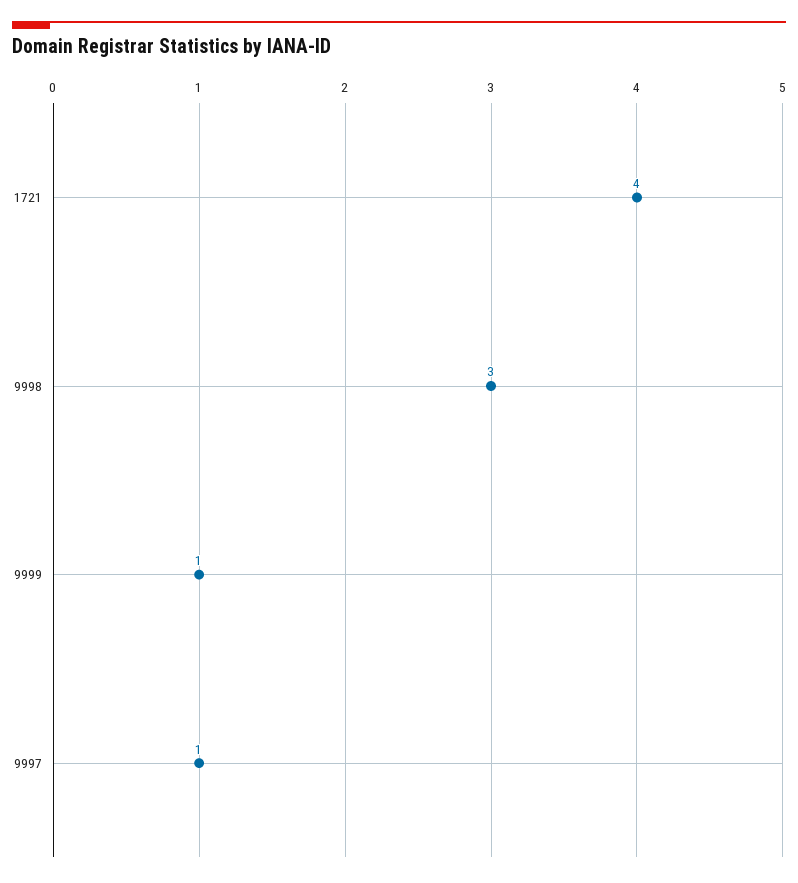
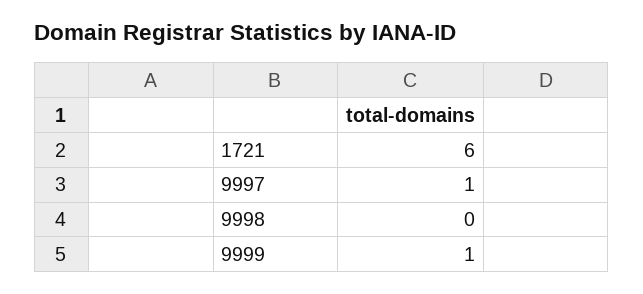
  {
-   "1721": 4,
+   "1721": 6,
-   "9998": 3,
+   "9998": 0,
    "9999": 1,
    "9997": 1
  }

